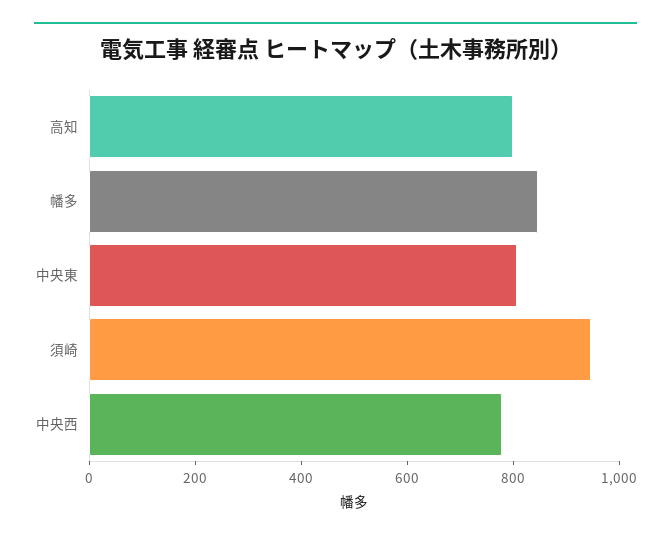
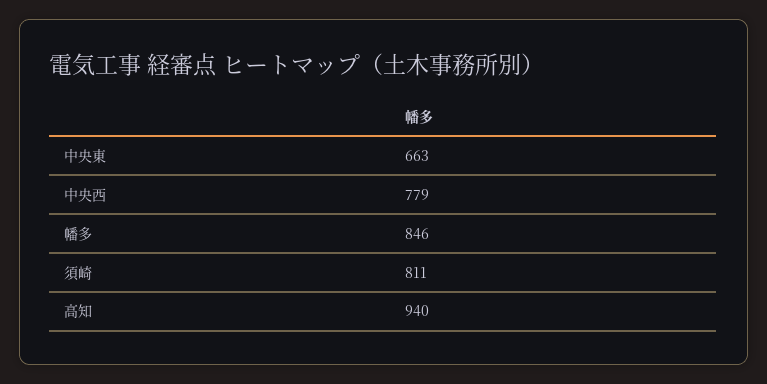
  {
-   "高知": 800,
+   "高知": 940,
    "幡多": 846,
-   "中央東": 800,
+   "中央東": 663,
-   "須崎": 950,
+   "須崎": 811,
    "中央西": 779
  }

